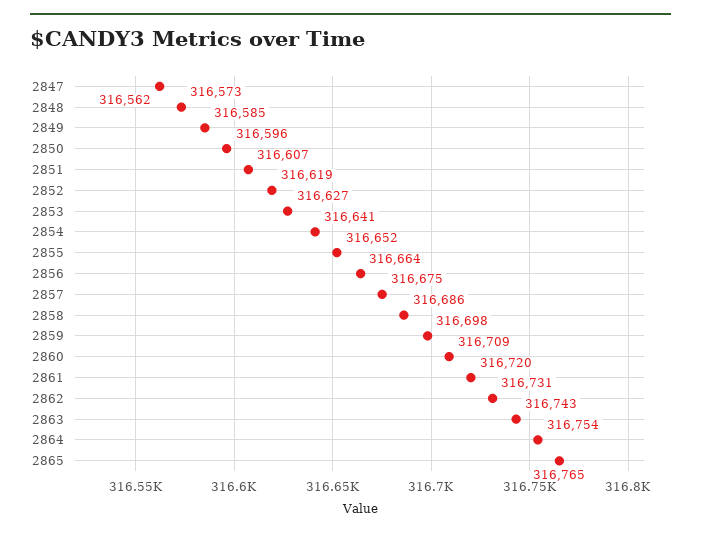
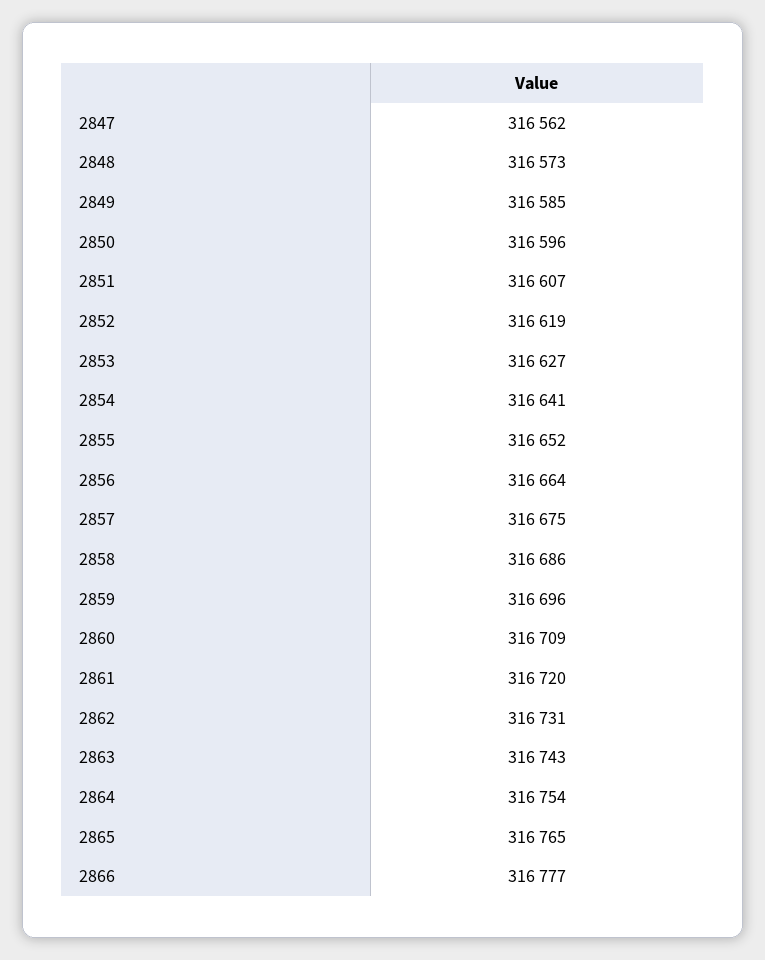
  {
    "2847": 316562,
    "2848": 316573,
    "2849": 316585,
    "2850": 316596,
    "2851": 316607,
    "2852": 316619,
    "2853": 316627,
    "2854": 316641,
    "2855": 316652,
    "2856": 316664,
    "2857": 316675,
    "2858": 316686,
-   "2859": 316698,
+   "2859": 316696,
    "2860": 316709,
    "2861": 316720,
    "2862": 316731,
    "2863": 316743,
    "2864": 316754,
-   "2865": 316765
+   "2865": 316765,
+   "2866": 316777
  }

